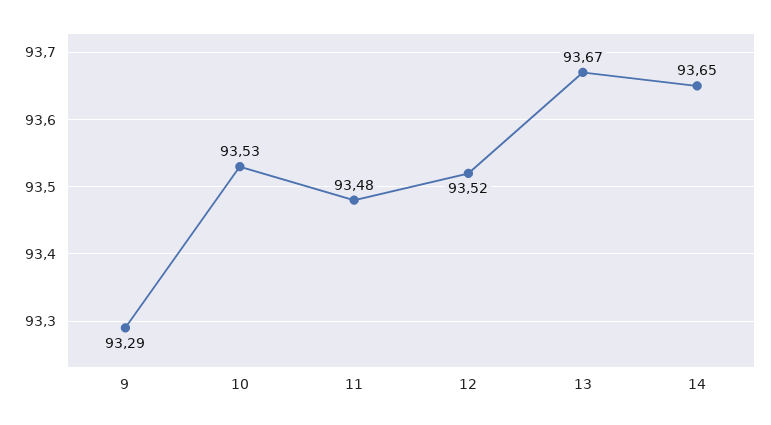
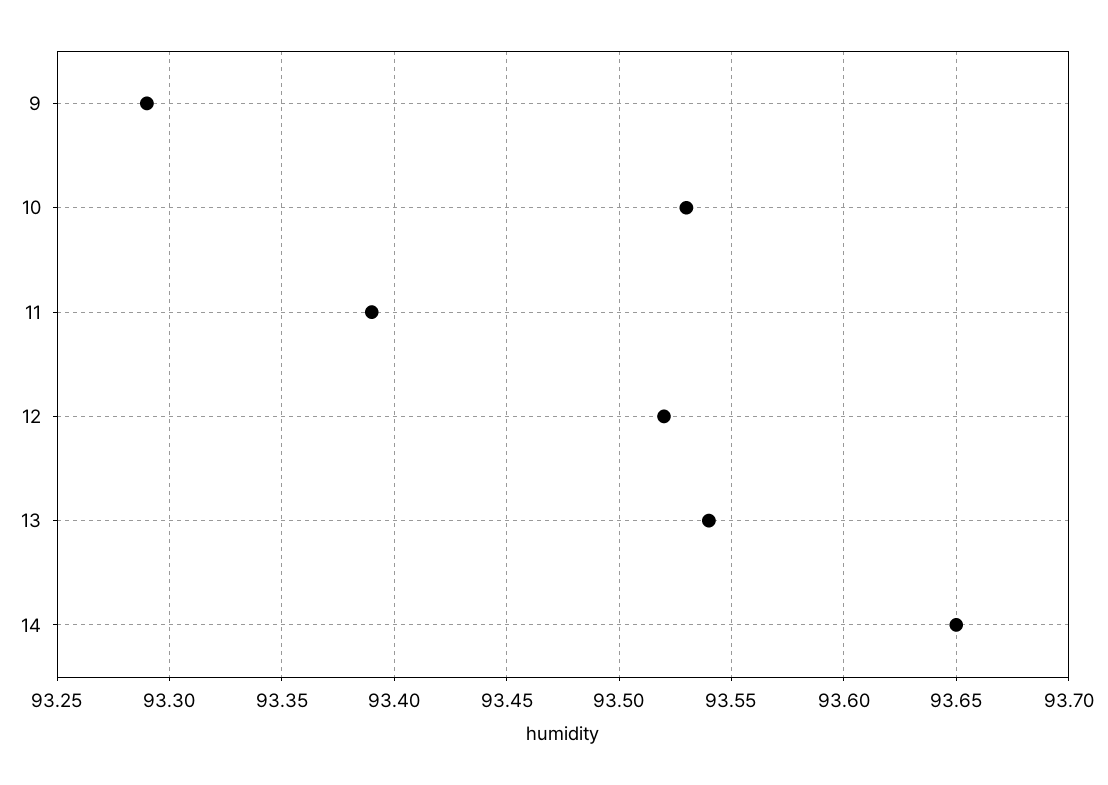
  {
    "9": 93.29,
    "10": 93.53,
-   "11": 93.48,
+   "11": 93.39,
    "12": 93.52,
-   "13": 93.67,
+   "13": 93.54,
    "14": 93.65
  }

